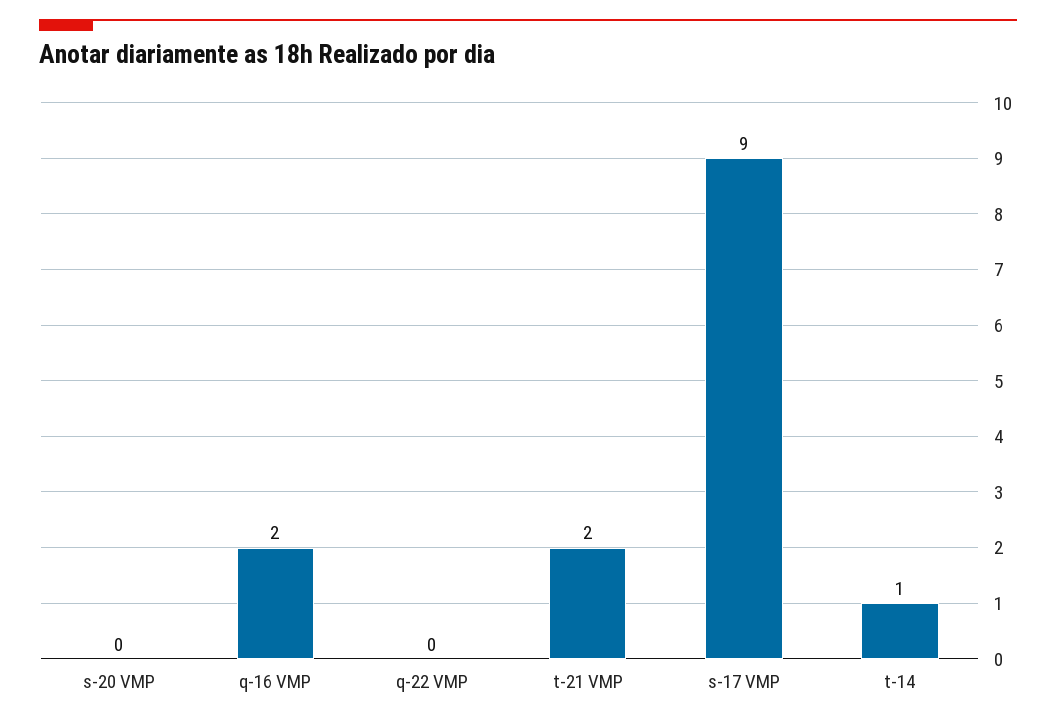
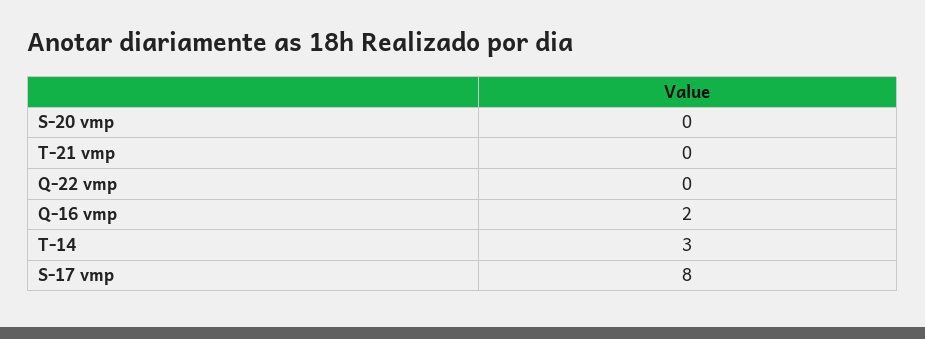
  {
    "s-20 VMP": 0,
    "q-16 VMP": 2,
    "q-22 VMP": 0,
-   "t-21 VMP": 2,
+   "t-21 VMP": 0,
-   "s-17 VMP": 9,
+   "s-17 VMP": 8,
-   "t-14": 1
+   "t-14": 3
  }

